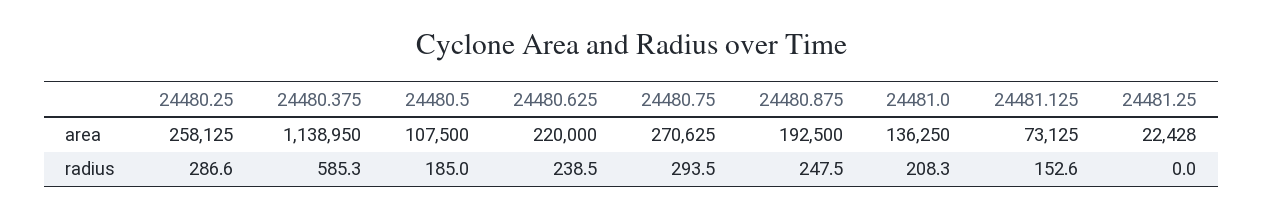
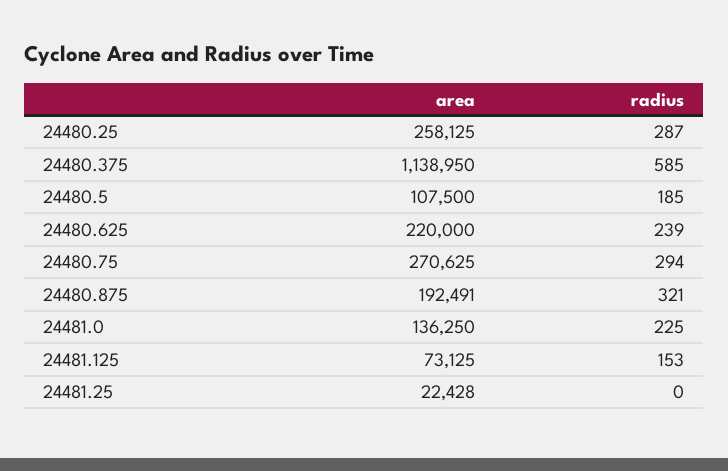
  {
    "24480.25": {
      "area": 258125,
      "radius": 286.6
    },
    "24480.375": {
      "area": 1138950,
      "radius": 585.3
    },
    "24480.5": {
      "area": 107500,
      "radius": 185
    },
    "24480.625": {
      "area": 220000,
      "radius": 238.5
    },
    "24480.75": {
      "area": 270625,
      "radius": 293.5
    },
    "24480.875": {
-     "area": 192500,
+     "area": 192491,
-     "radius": 247.5
+     "radius": 321
    },
    "24481.0": {
      "area": 136250,
-     "radius": 208.3
+     "radius": 225
    },
    "24481.125": {
      "area": 73125,
      "radius": 152.6
    },
    "24481.25": {
      "area": 22428,
      "radius": 0
    }
  }

